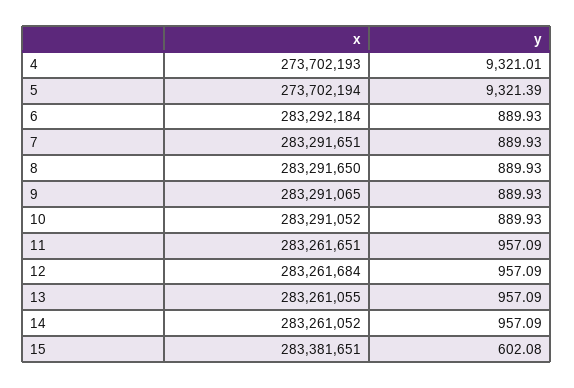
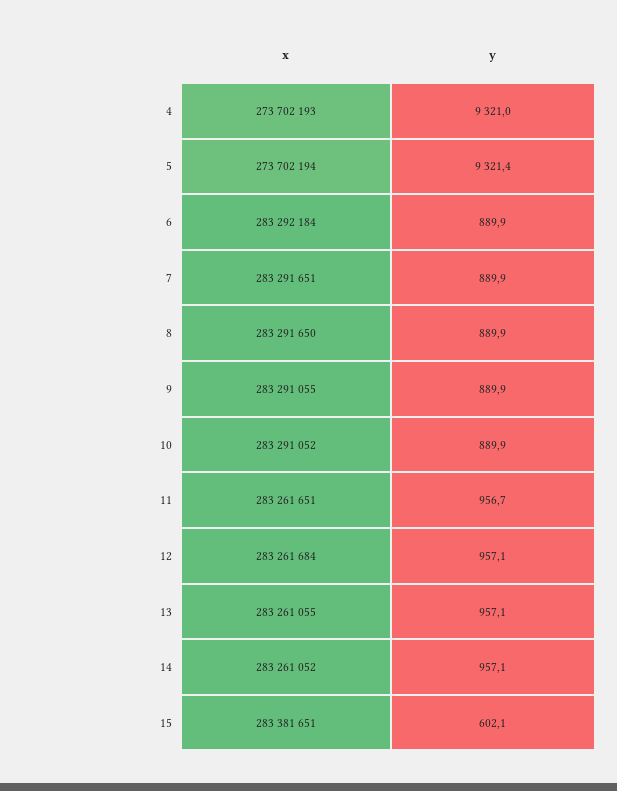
  {
    "x": {
      "4": 273702193,
      "5": 273702194,
      "6": 283292184,
      "7": 283291651,
      "8": 283291650,
-     "9": 283291065,
+     "9": 283291055,
      "10": 283291052,
      "11": 283261651,
      "12": 283261684,
      "13": 283261055,
      "14": 283261052,
      "15": 283381651
    },
    "y": {
      "4": 9321.01,
      "5": 9321.39,
      "6": 889.93,
      "7": 889.93,
      "8": 889.93,
      "9": 889.93,
      "10": 889.93,
-     "11": 957.09,
+     "11": 956.7,
      "12": 957.09,
      "13": 957.09,
      "14": 957.09,
      "15": 602.08
    }
  }

